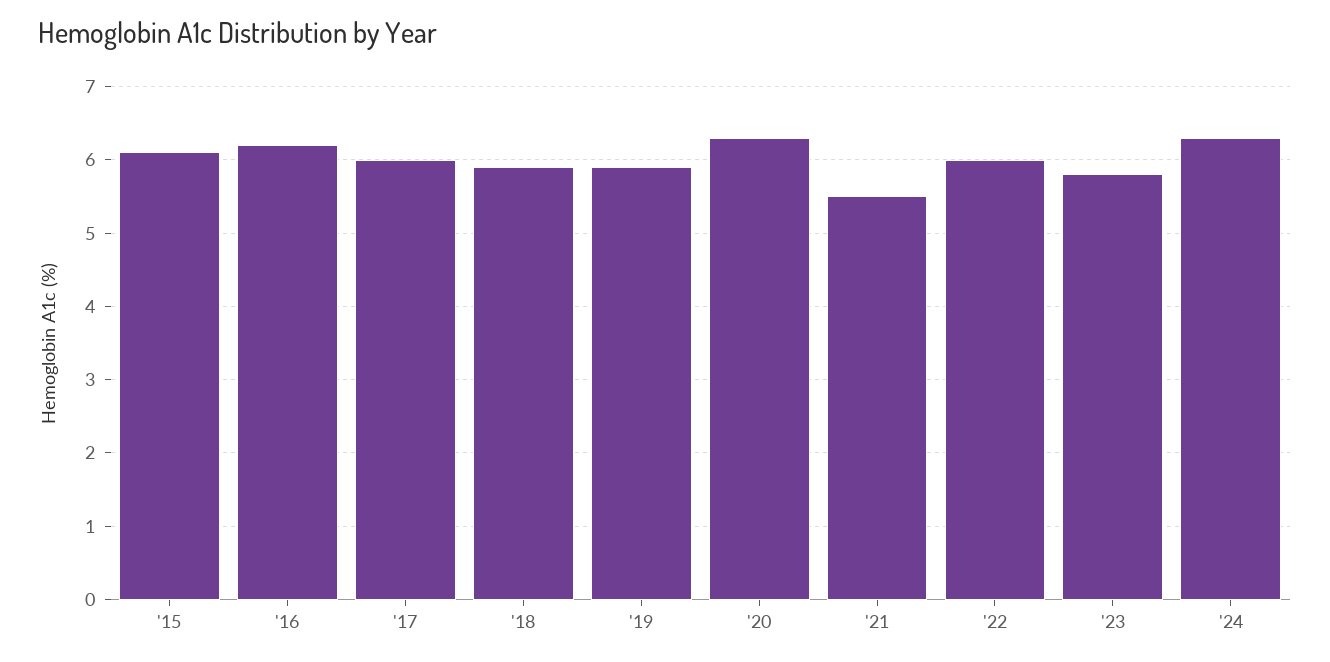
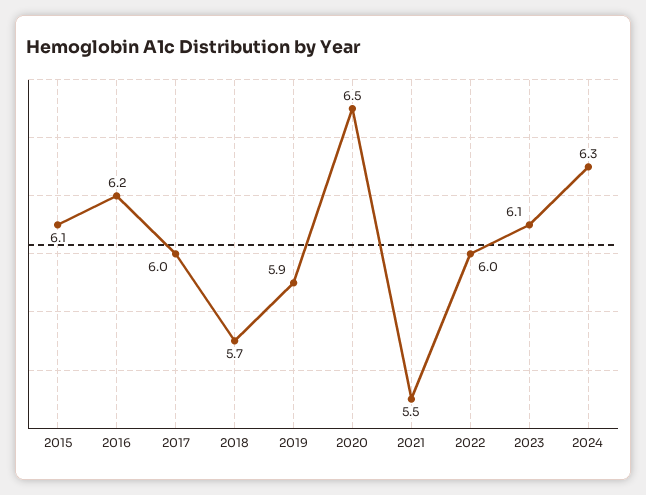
  {
    "'15": 6.1,
    "'16": 6.2,
    "'17": 6,
-   "'18": 5.9,
+   "'18": 5.7,
    "'19": 5.9,
-   "'20": 6.3,
+   "'20": 6.5,
    "'21": 5.5,
    "'22": 6,
-   "'23": 5.8,
+   "'23": 6.1,
    "'24": 6.3
  }

